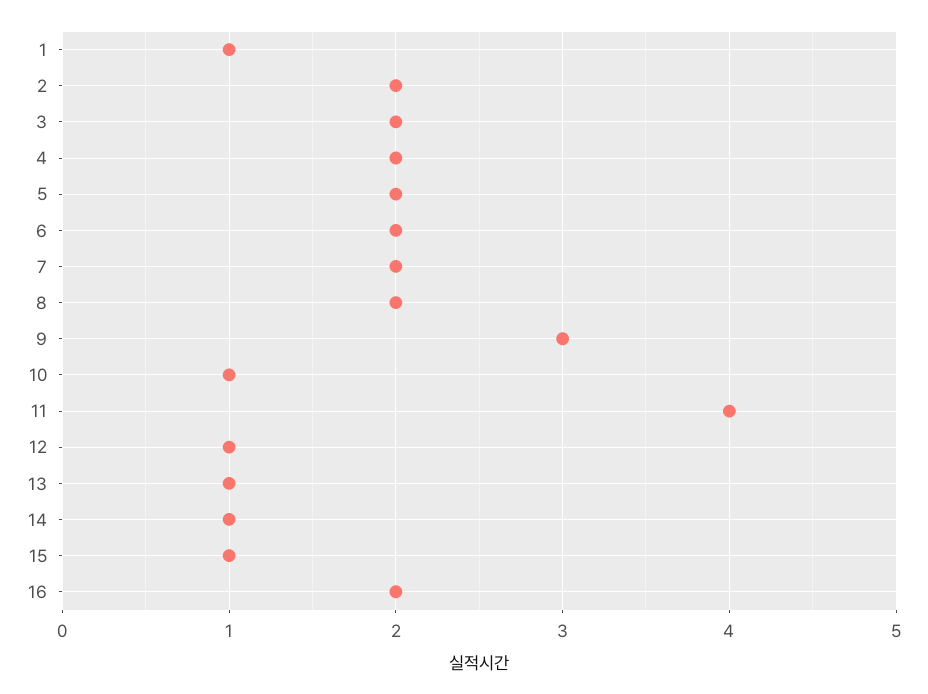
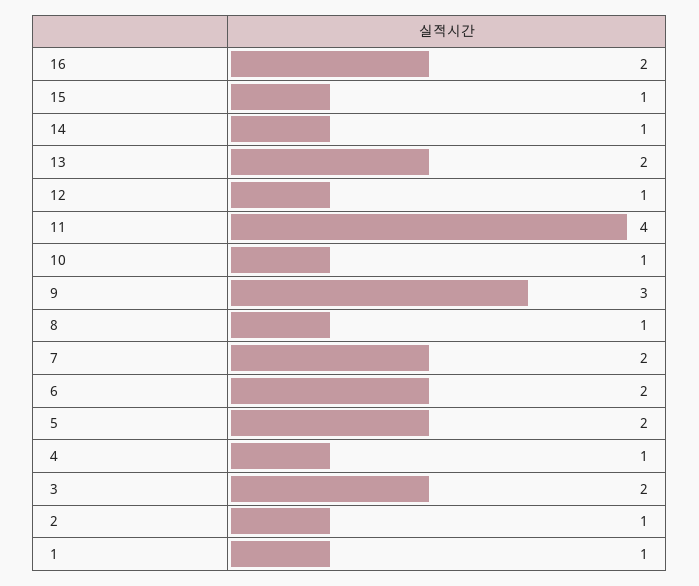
  {
    "1": 1,
-   "2": 2,
+   "2": 1,
    "3": 2,
-   "4": 2,
+   "4": 1,
    "5": 2,
    "6": 2,
    "7": 2,
-   "8": 2,
+   "8": 1,
    "9": 3,
    "10": 1,
    "11": 4,
    "12": 1,
-   "13": 1,
+   "13": 2,
    "14": 1,
    "15": 1,
    "16": 2
  }

